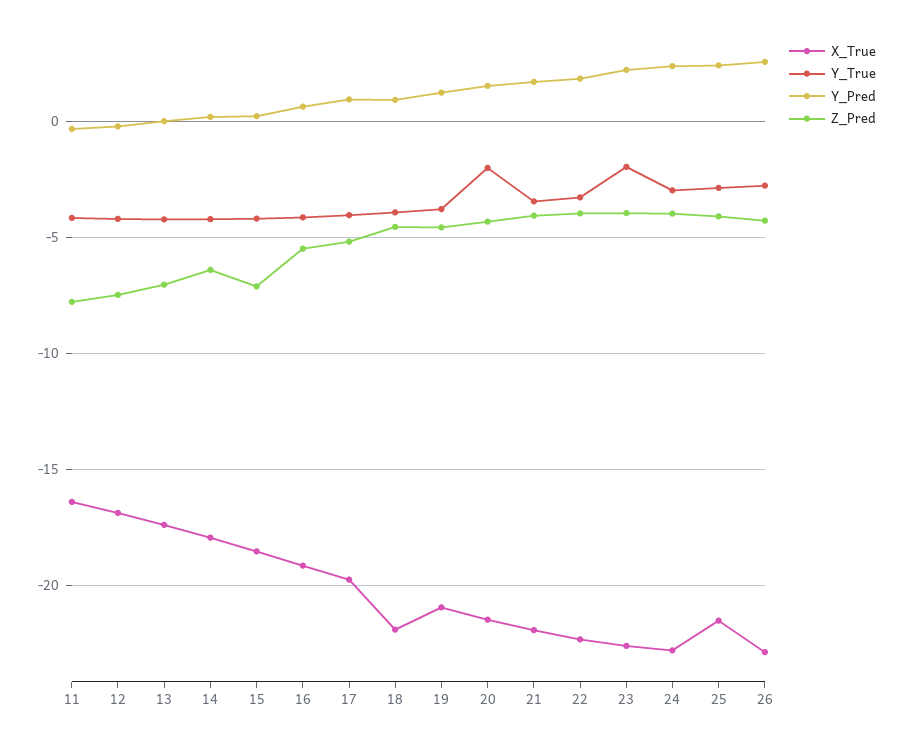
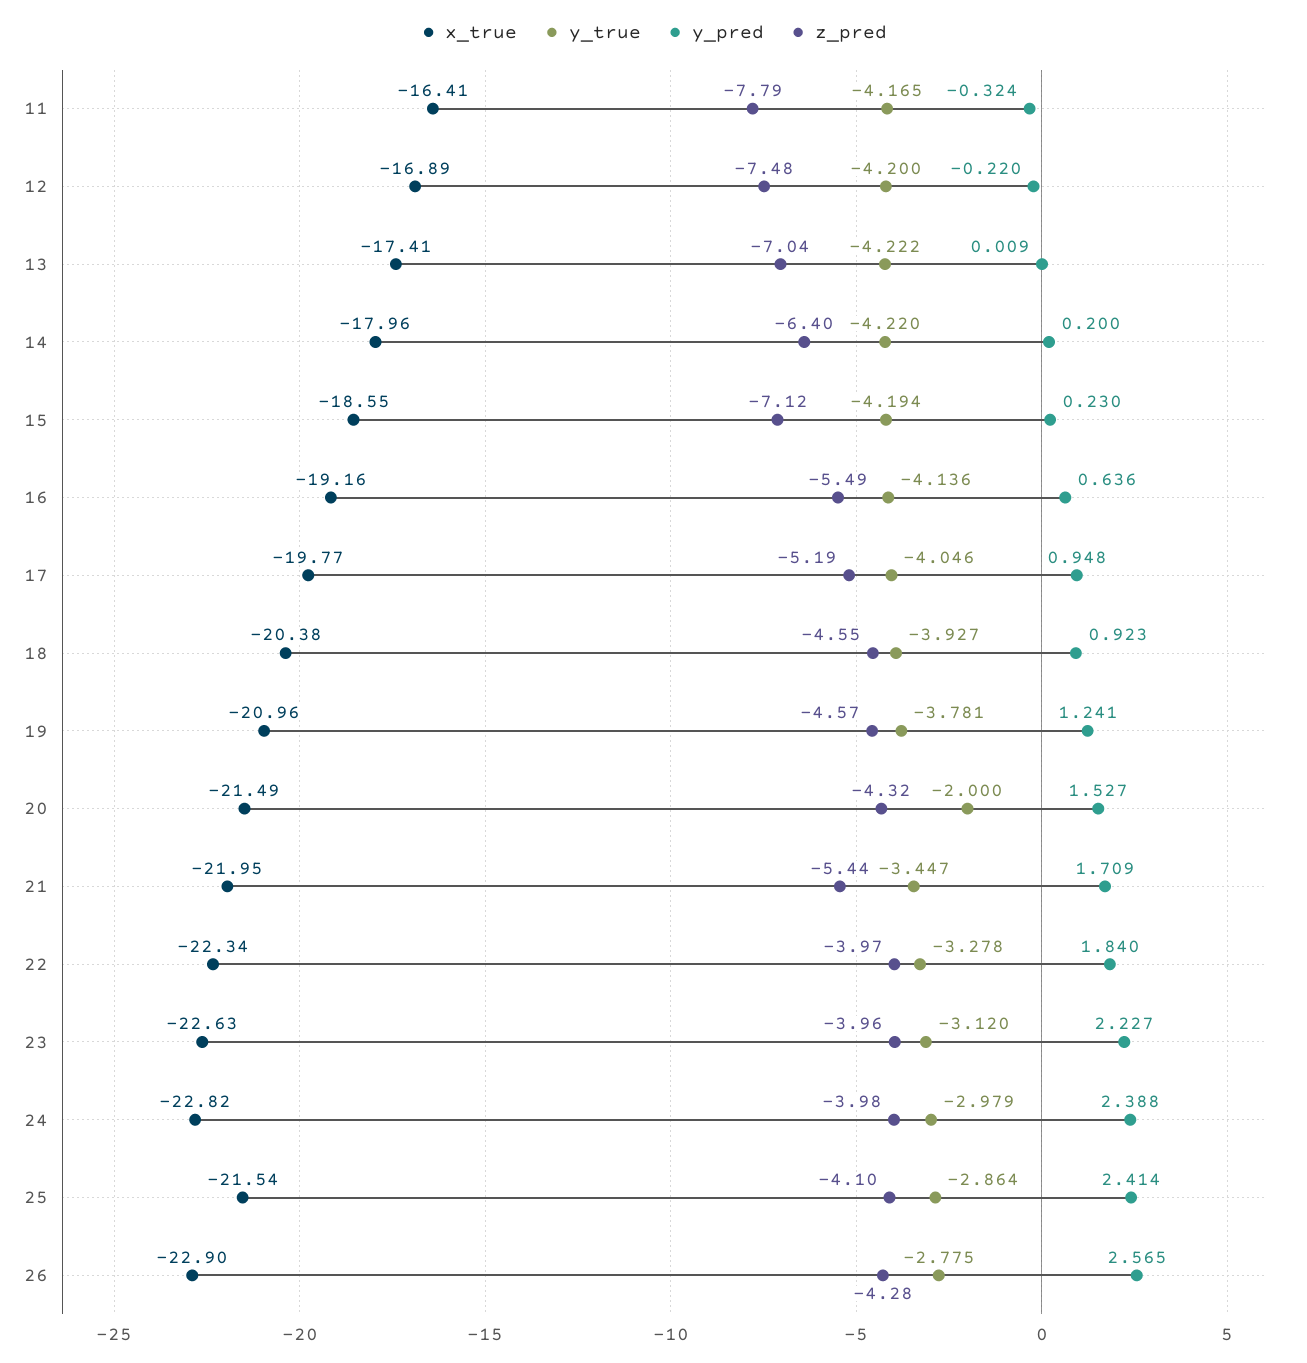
  {
    "X_True": {
      "11": -16.41,
      "12": -16.89,
      "13": -17.41,
      "14": -17.96,
      "15": -18.55,
      "16": -19.16,
      "17": -19.77,
-     "18": -22,
+     "18": -20.38,
      "19": -20.96,
      "20": -21.49,
      "21": -21.95,
      "22": -22.34,
      "23": -22.63,
      "24": -22.82,
      "25": -21.54,
      "26": -22.9
    },
    "Y_True": {
      "11": -4.165,
      "12": -4.2,
      "13": -4.222,
      "14": -4.22,
      "15": -4.194,
      "16": -4.136,
      "17": -4.046,
      "18": -3.927,
      "19": -3.781,
      "20": -2,
      "21": -3.447,
      "22": -3.278,
-     "23": -2,
+     "23": -3.12,
      "24": -2.979,
      "25": -2.864,
      "26": -2.775
    },
    "Y_Pred": {
      "11": -0.324,
      "12": -0.22,
      "13": 0.009,
      "14": 0.2,
      "15": 0.23,
      "16": 0.636,
      "17": 0.948,
      "18": 0.923,
      "19": 1.241,
      "20": 1.527,
      "21": 1.709,
      "22": 1.84,
      "23": 2.227,
      "24": 2.388,
      "25": 2.414,
      "26": 2.565
    },
    "Z_Pred": {
      "11": -7.79,
      "12": -7.48,
      "13": -7.04,
      "14": -6.4,
      "15": -7.12,
      "16": -5.49,
      "17": -5.19,
      "18": -4.55,
      "19": -4.57,
      "20": -4.32,
-     "21": -4,
+     "21": -5.44,
      "22": -3.97,
      "23": -3.96,
      "24": -3.98,
      "25": -4.1,
      "26": -4.28
    }
  }

